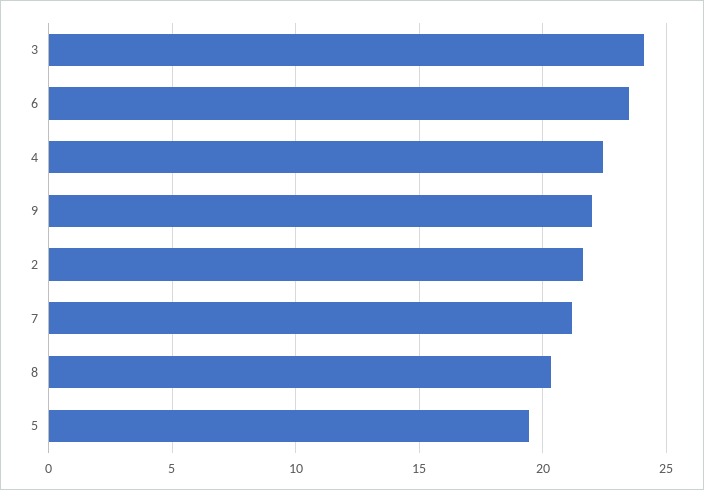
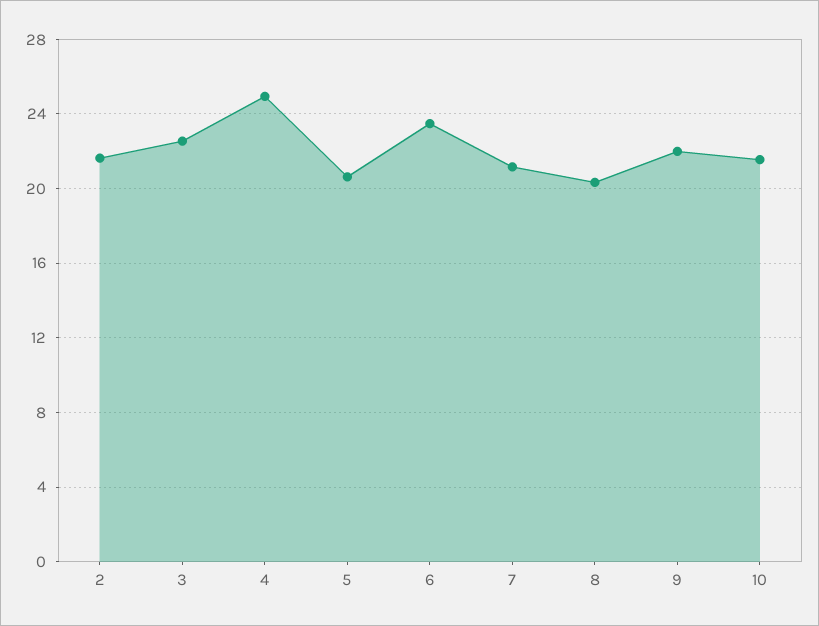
  {
-   "3": 24,
+   "3": 22.5,
    "6": 23.5,
-   "4": 22.5,
+   "4": 25,
    "9": 22,
    "2": 21.5,
    "7": 21,
    "8": 20.5,
-   "5": 19.5
+   "5": 20.5,
+   "10": 21.5
  }

